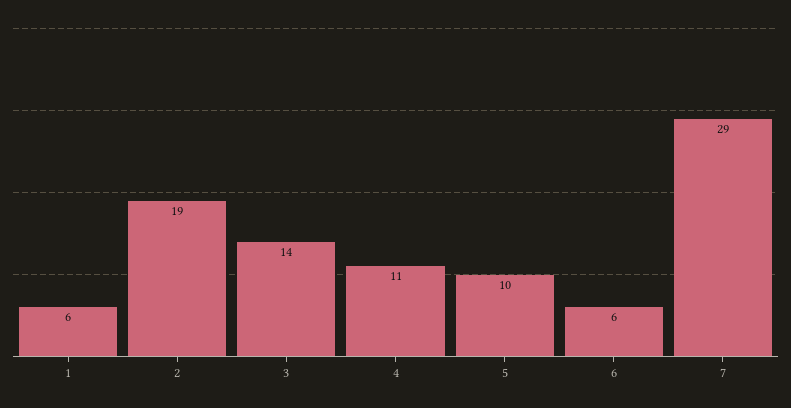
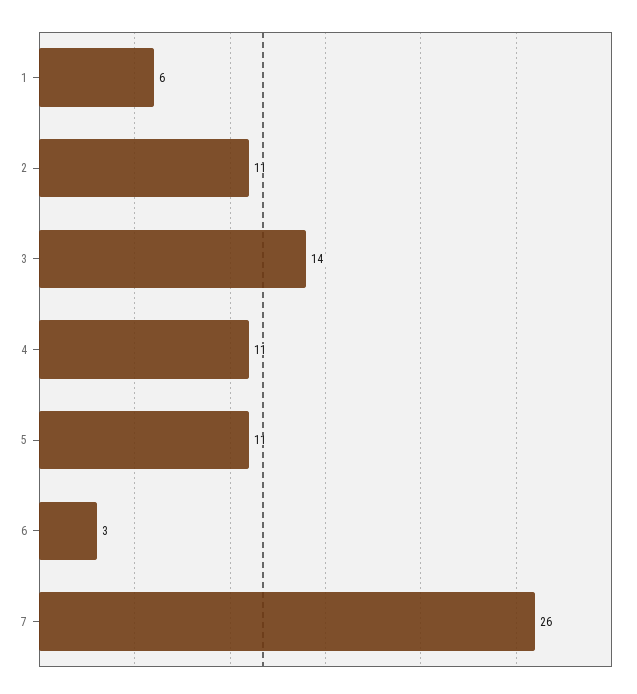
  {
    "1": 6,
-   "2": 19,
+   "2": 11,
    "3": 14,
    "4": 11,
-   "5": 10,
+   "5": 11,
-   "6": 6,
+   "6": 3,
-   "7": 29
+   "7": 26
  }

